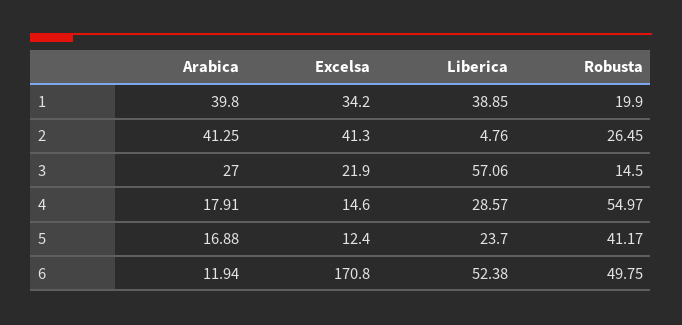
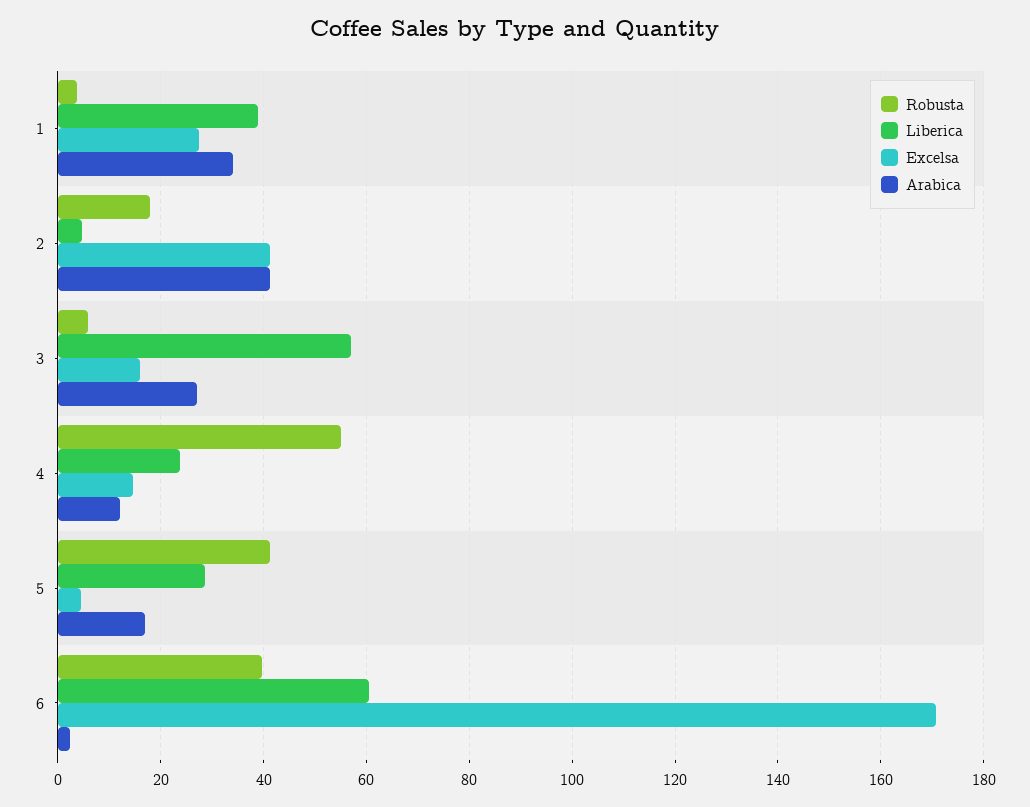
  {
    "Arabica": {
-     "1": 39.8,
+     "1": 34,
      "2": 41.25,
      "3": 27,
-     "4": 17.91,
+     "4": 12,
      "5": 16.88,
-     "6": 11.94
+     "6": 2
    },
    "Excelsa": {
-     "1": 34.2,
+     "1": 28,
      "2": 41.3,
-     "3": 21.9,
+     "3": 16,
      "4": 14.6,
-     "5": 12.4,
+     "5": 4,
      "6": 170.8
    },
    "Liberica": {
      "1": 38.85,
      "2": 4.76,
      "3": 57.06,
-     "4": 28.57,
+     "4": 24,
-     "5": 23.7,
+     "5": 28,
-     "6": 52.38
+     "6": 60
    },
    "Robusta": {
-     "1": 19.9,
+     "1": 4,
-     "2": 26.45,
+     "2": 18,
-     "3": 14.5,
+     "3": 6,
      "4": 54.97,
      "5": 41.17,
-     "6": 49.75
+     "6": 40
    }
  }

